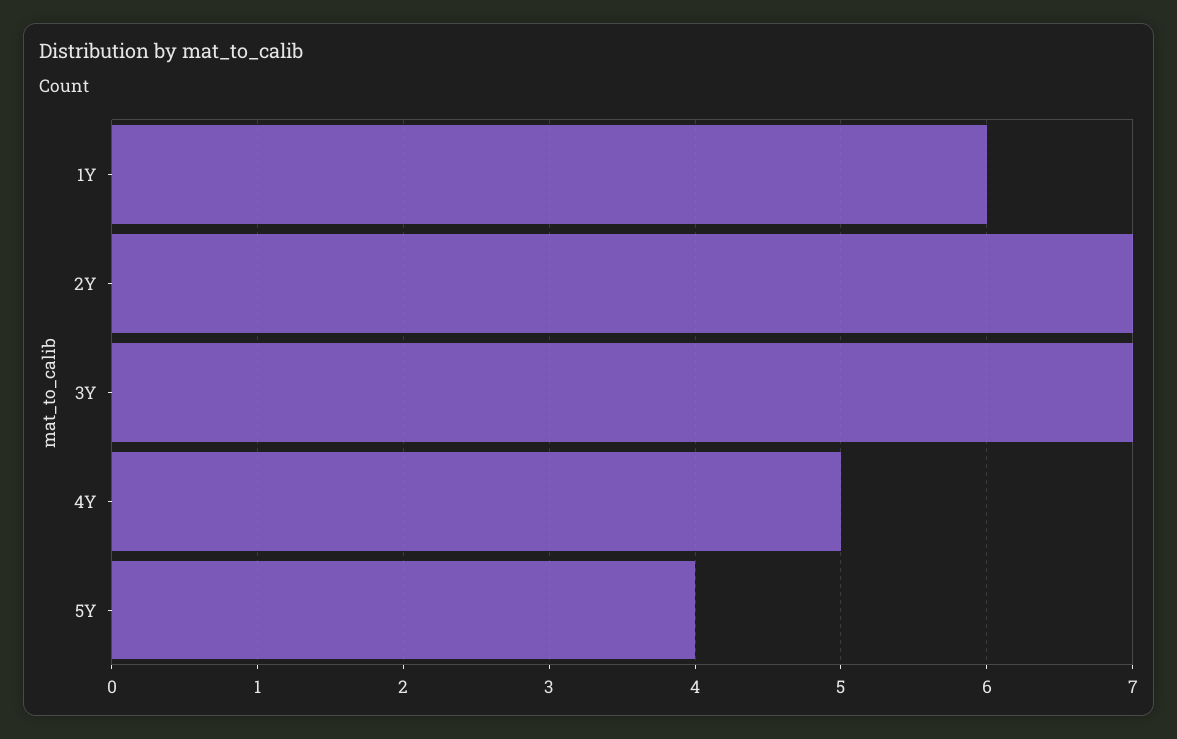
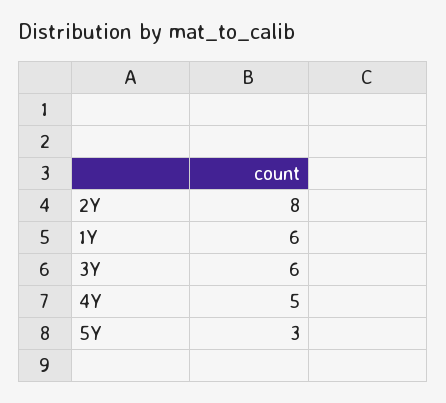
  {
    "1Y": 6,
-   "2Y": 7,
+   "2Y": 8,
-   "3Y": 7,
+   "3Y": 6,
    "4Y": 5,
-   "5Y": 4
+   "5Y": 3
  }

